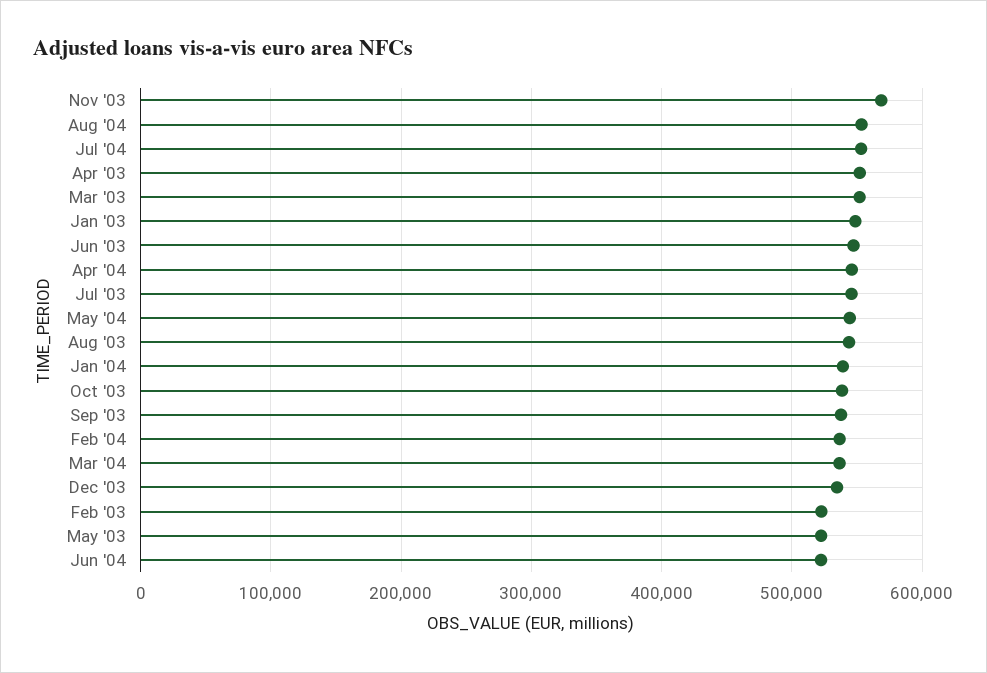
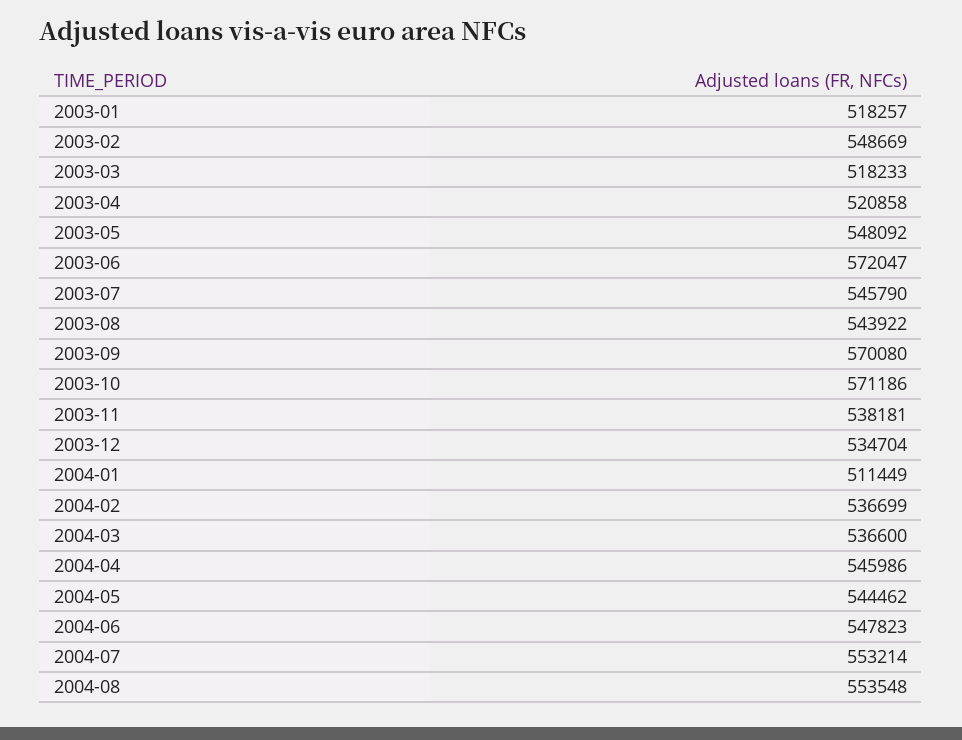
  {
-   "Nov '03": 570000,
+   "Nov '03": 538181,
    "Aug '04": 553548,
    "Jul '04": 553214,
-   "Apr '03": 550000,
+   "Apr '03": 520858,
-   "Mar '03": 550000,
+   "Mar '03": 518233,
-   "Jan '03": 550000,
+   "Jan '03": 518257,
-   "Jun '03": 550000,
+   "Jun '03": 572047,
    "Apr '04": 545986,
    "Jul '03": 545790,
    "May '04": 544462,
    "Aug '03": 543922,
-   "Jan '04": 540000,
+   "Jan '04": 511449,
-   "Oct '03": 540000,
+   "Oct '03": 571186,
-   "Sep '03": 540000,
+   "Sep '03": 570080,
    "Feb '04": 536699,
    "Mar '04": 536600,
    "Dec '03": 534704,
-   "Feb '03": 520000,
+   "Feb '03": 548669,
-   "May '03": 520000,
+   "May '03": 548092,
-   "Jun '04": 520000
+   "Jun '04": 547823
  }

